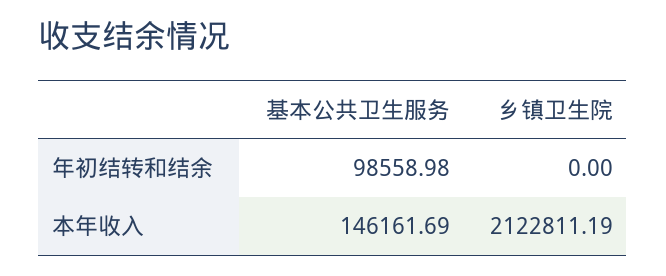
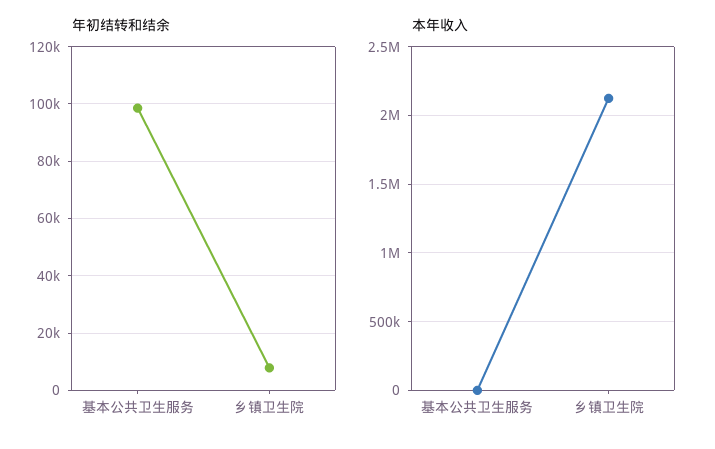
  {
    "年初结转和结余": {
      "基本公共卫生服务": 98558.98,
-     "乡镇卫生院": 0
+     "乡镇卫生院": 7500
    },
    "本年收入": {
-     "基本公共卫生服务": 146161.69,
+     "基本公共卫生服务": 0,
      "乡镇卫生院": 2122811.19
    }
  }

